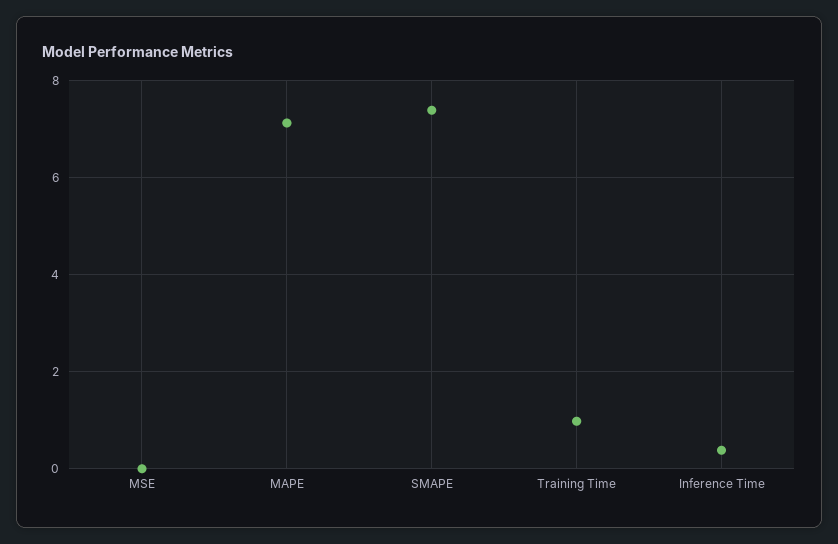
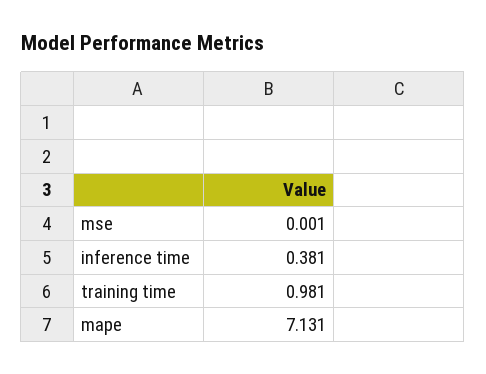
  {
    "MSE": 0.001,
    "MAPE": 7.131,
-   "SMAPE": 7.4,
    "Training Time": 0.981,
    "Inference Time": 0.381
  }

